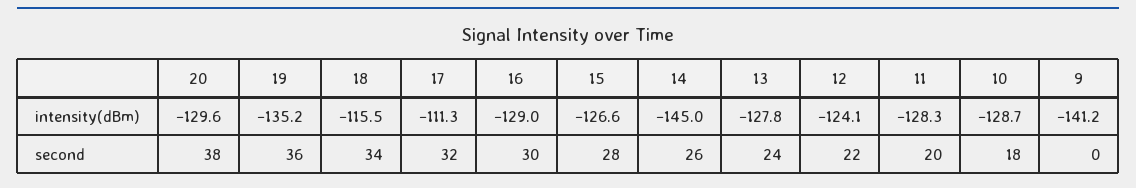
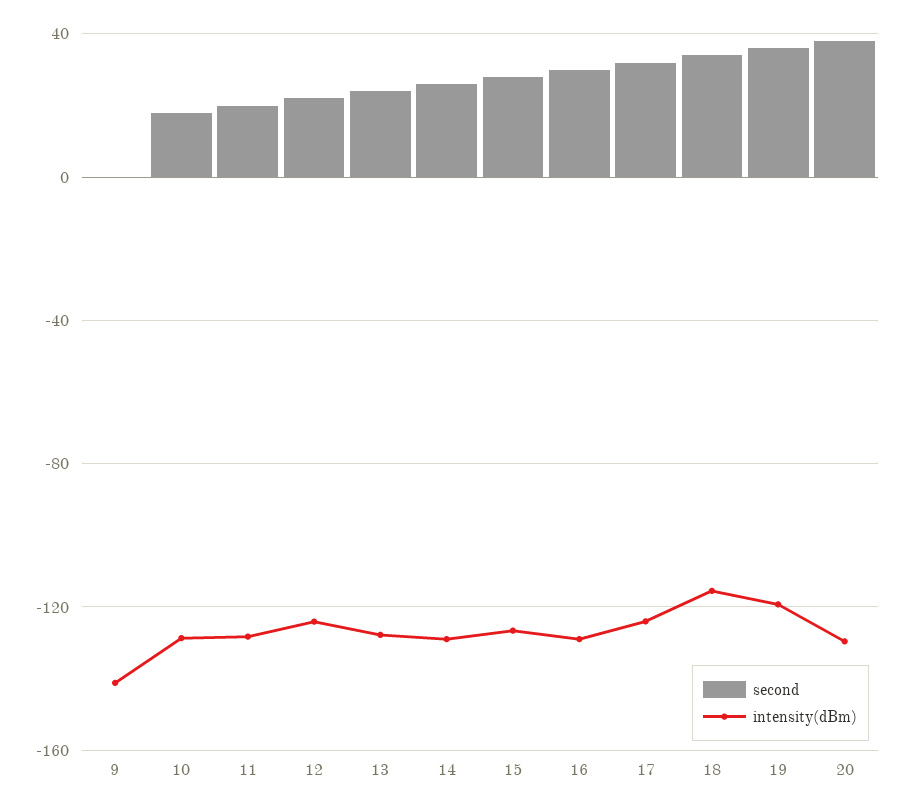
  {
    "intensity(dBm)": {
      "20": -129.6,
-     "19": -135.2,
+     "19": -120,
      "18": -115.5,
-     "17": -111.3,
+     "17": -125,
      "16": -129,
      "15": -126.6,
-     "14": -145,
+     "14": -130,
      "13": -127.8,
      "12": -124.1,
      "11": -128.3,
      "10": -128.7,
      "9": -141.2
    },
    "second": {
      "20": 38,
      "19": 36,
      "18": 34,
      "17": 32,
      "16": 30,
      "15": 28,
      "14": 26,
      "13": 24,
      "12": 22,
      "11": 20,
      "10": 18,
      "9": 0
    }
  }

